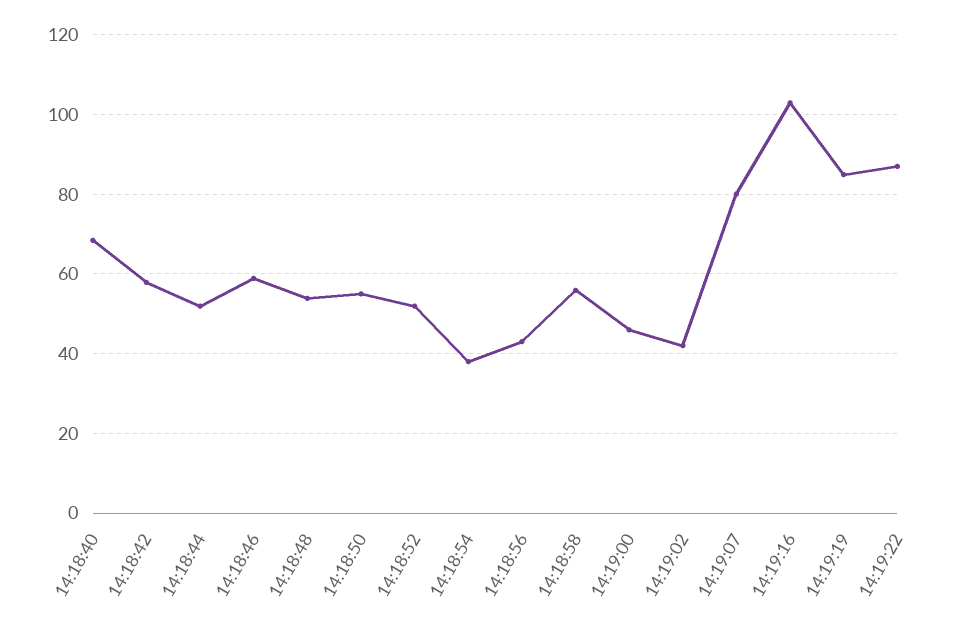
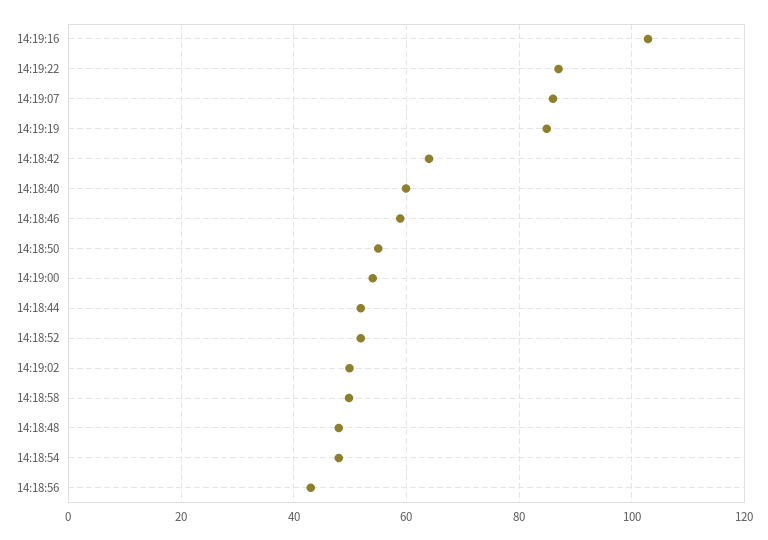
  {
-   "14:18:40": 68,
+   "14:18:40": 60,
-   "14:18:42": 58,
+   "14:18:42": 64,
    "14:18:44": 52,
    "14:18:46": 58,
-   "14:18:48": 54,
+   "14:18:48": 48,
    "14:18:50": 56,
    "14:18:52": 52,
-   "14:18:54": 38,
+   "14:18:54": 48,
    "14:18:56": 44,
-   "14:18:58": 56,
+   "14:18:58": 50,
-   "14:19:00": 46,
+   "14:19:00": 54,
-   "14:19:02": 42,
+   "14:19:02": 50,
-   "14:19:07": 80,
+   "14:19:07": 86,
    "14:19:16": 102,
    "14:19:19": 84,
    "14:19:22": 88
  }

